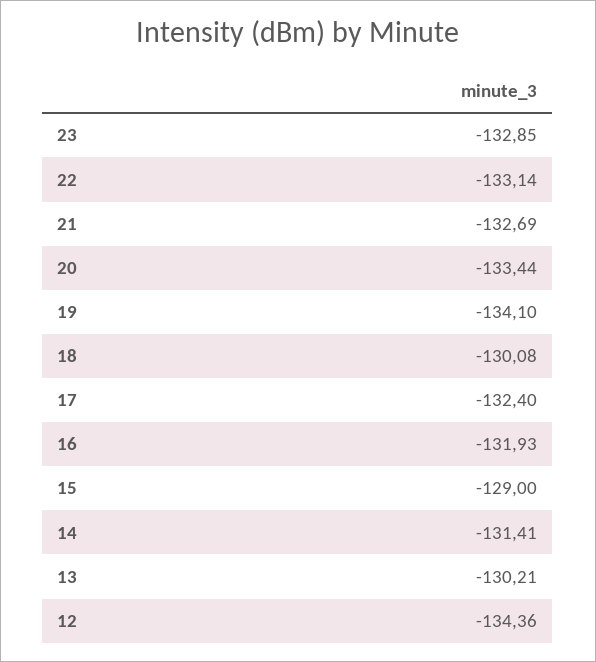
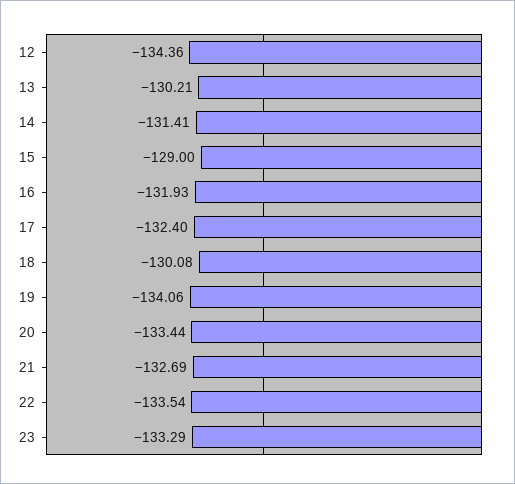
  {
-   "23": -132.85,
+   "23": -133.29,
-   "22": -133.14,
+   "22": -133.54,
    "21": -132.69,
    "20": -133.44,
-   "19": -134.1,
+   "19": -134.06,
    "18": -130.08,
    "17": -132.4,
    "16": -131.93,
    "15": -129,
    "14": -131.41,
    "13": -130.21,
    "12": -134.36
  }

